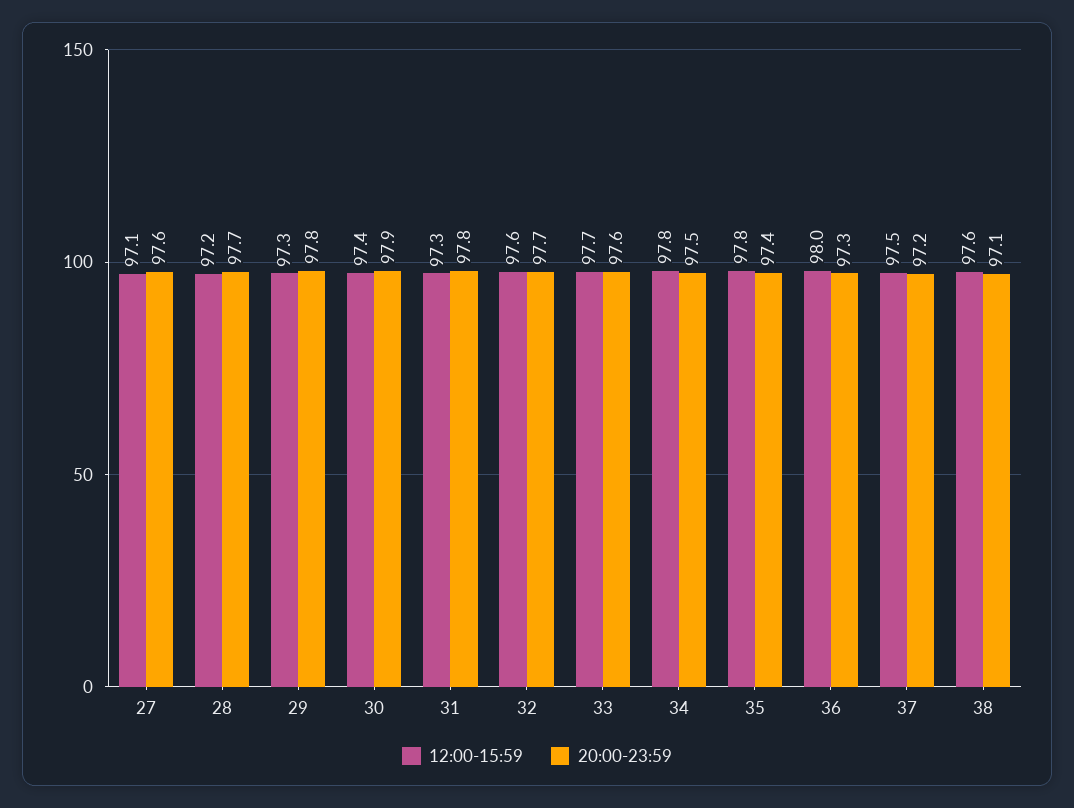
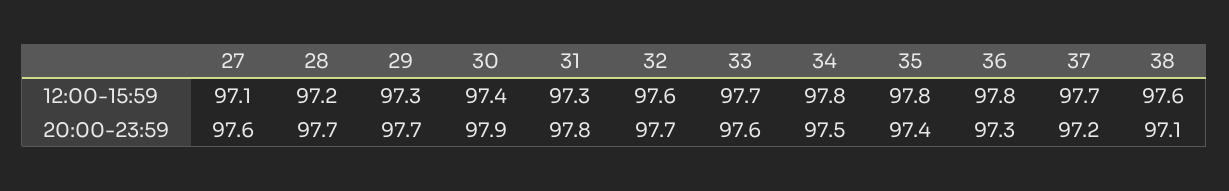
  {
    "12:00-15:59": {
      "27": 97.1,
      "28": 97.2,
      "29": 97.3,
      "30": 97.4,
      "31": 97.3,
      "32": 97.6,
      "33": 97.7,
      "34": 97.8,
      "35": 97.8,
-     "36": 98,
+     "36": 97.8,
-     "37": 97.5,
+     "37": 97.7,
      "38": 97.6
    },
    "20:00-23:59": {
      "27": 97.6,
      "28": 97.7,
-     "29": 97.8,
+     "29": 97.7,
      "30": 97.9,
      "31": 97.8,
      "32": 97.7,
      "33": 97.6,
      "34": 97.5,
      "35": 97.4,
      "36": 97.3,
      "37": 97.2,
      "38": 97.1
    }
  }

